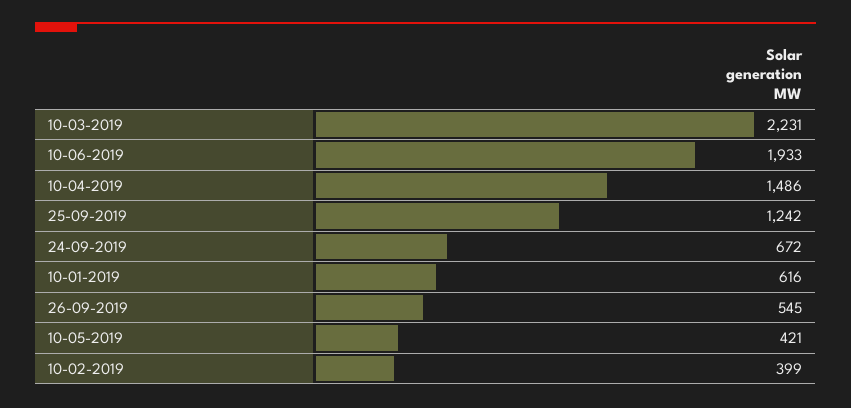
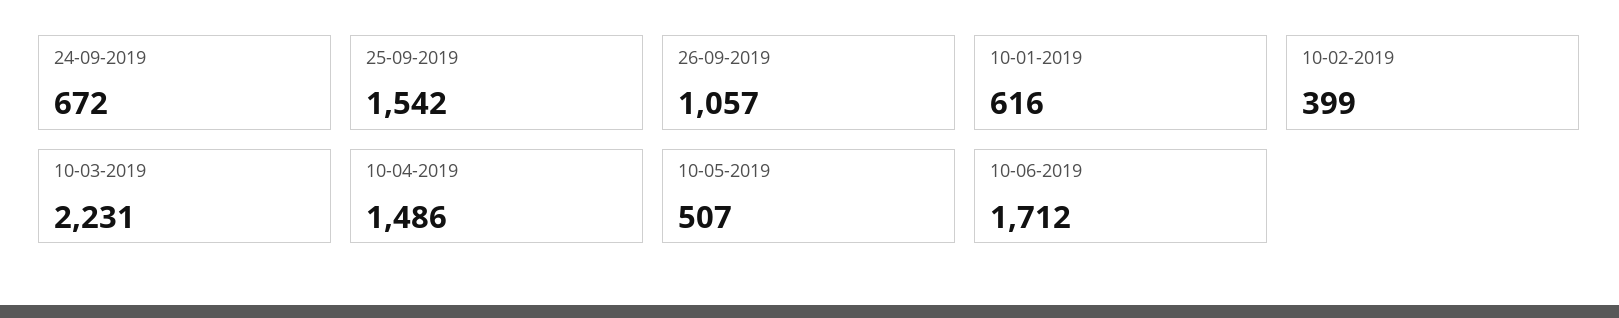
  {
    "10-03-2019": 2231,
-   "10-06-2019": 1933,
+   "10-06-2019": 1712,
    "10-04-2019": 1486,
-   "25-09-2019": 1242,
+   "25-09-2019": 1542,
    "24-09-2019": 672,
    "10-01-2019": 616,
-   "26-09-2019": 545,
+   "26-09-2019": 1057,
-   "10-05-2019": 421,
+   "10-05-2019": 507,
    "10-02-2019": 399
  }

